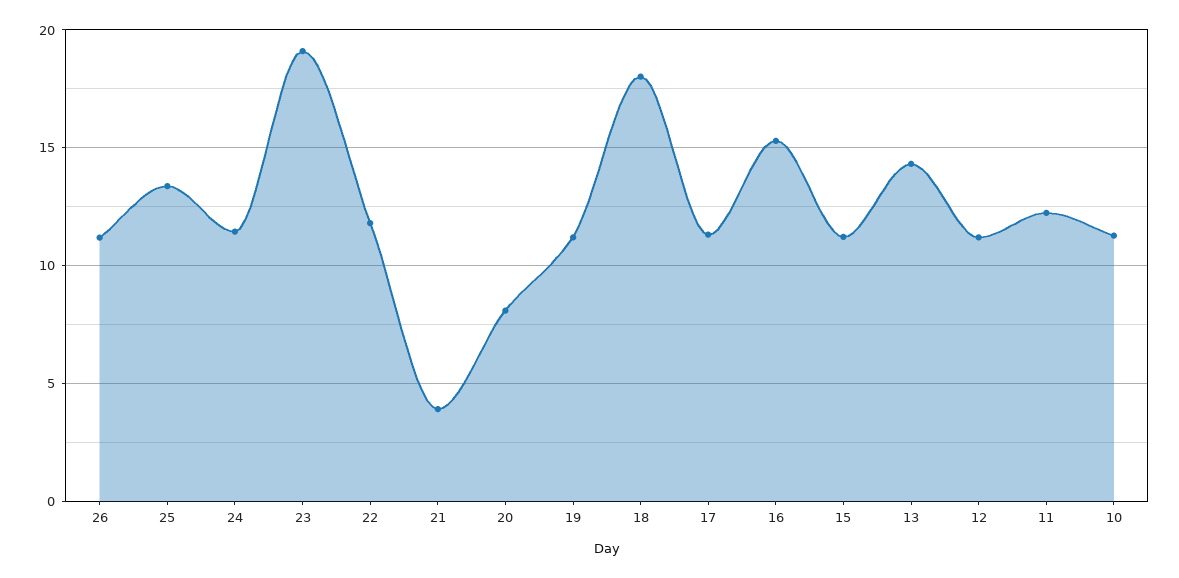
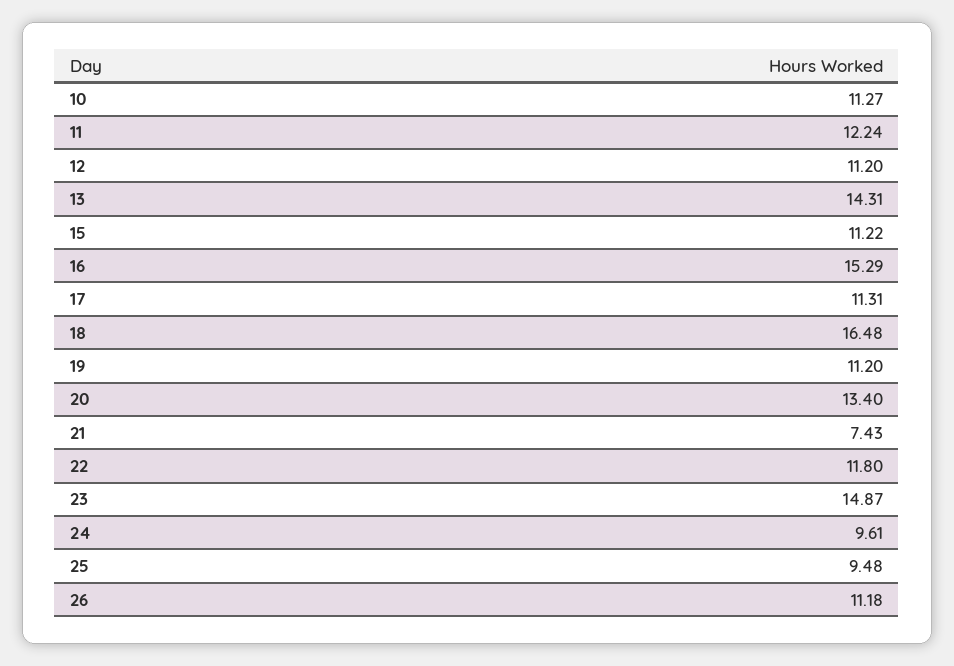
  {
    "26": 11.18,
-   "25": 13.5,
+   "25": 9.48,
-   "24": 11.5,
+   "24": 9.61,
-   "23": 19,
+   "23": 14.87,
    "22": 11.8,
-   "21": 4,
+   "21": 7.43,
-   "20": 8,
+   "20": 13.4,
    "19": 11.2,
-   "18": 18,
+   "18": 16.48,
    "17": 11.31,
    "16": 15.29,
    "15": 11.22,
    "13": 14.31,
    "12": 11.2,
    "11": 12.24,
    "10": 11.27
  }

